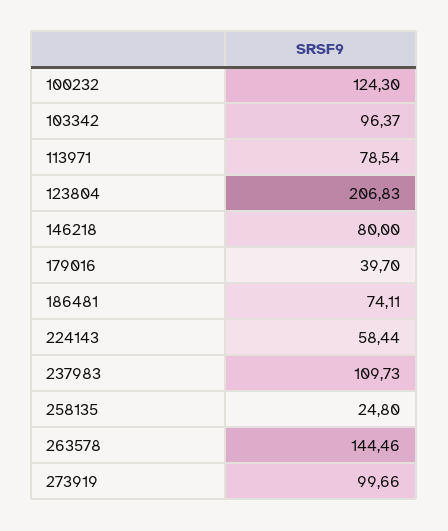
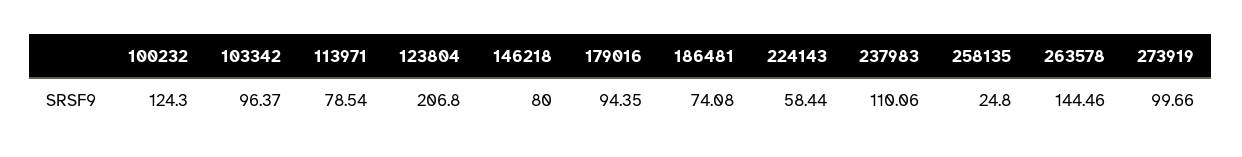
  {
    "100232": 124.3,
    "103342": 96.37,
    "113971": 78.54,
-   "123804": 206.83,
+   "123804": 206.8,
    "146218": 80,
-   "179016": 39.7,
+   "179016": 94.35,
-   "186481": 74.11,
+   "186481": 74.08,
    "224143": 58.44,
-   "237983": 109.73,
+   "237983": 110.06,
    "258135": 24.8,
    "263578": 144.46,
    "273919": 99.66
  }

